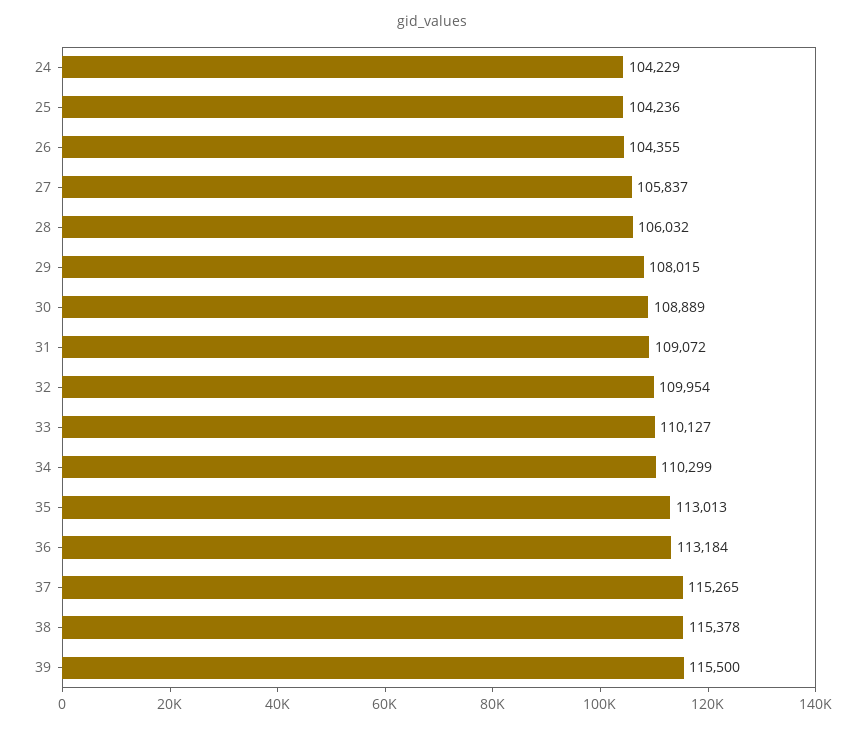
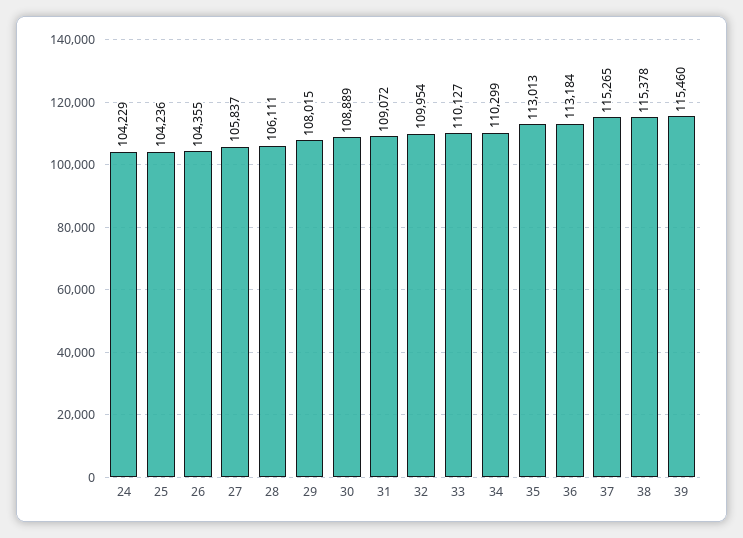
  {
    "24": 104229,
    "25": 104236,
    "26": 104355,
    "27": 105837,
-   "28": 106032,
+   "28": 106111,
    "29": 108015,
    "30": 108889,
    "31": 109072,
    "32": 109954,
    "33": 110127,
    "34": 110299,
    "35": 113013,
    "36": 113184,
    "37": 115265,
    "38": 115378,
-   "39": 115500
+   "39": 115460
  }

